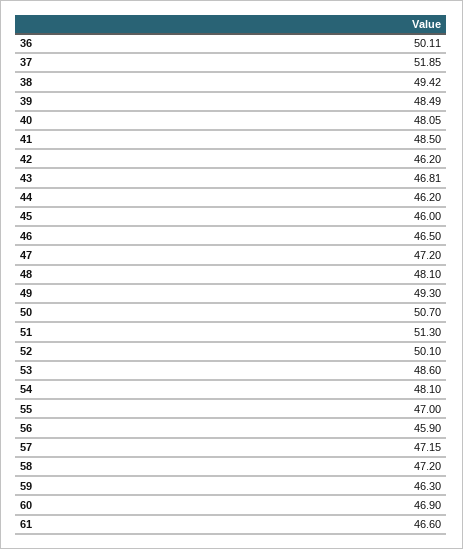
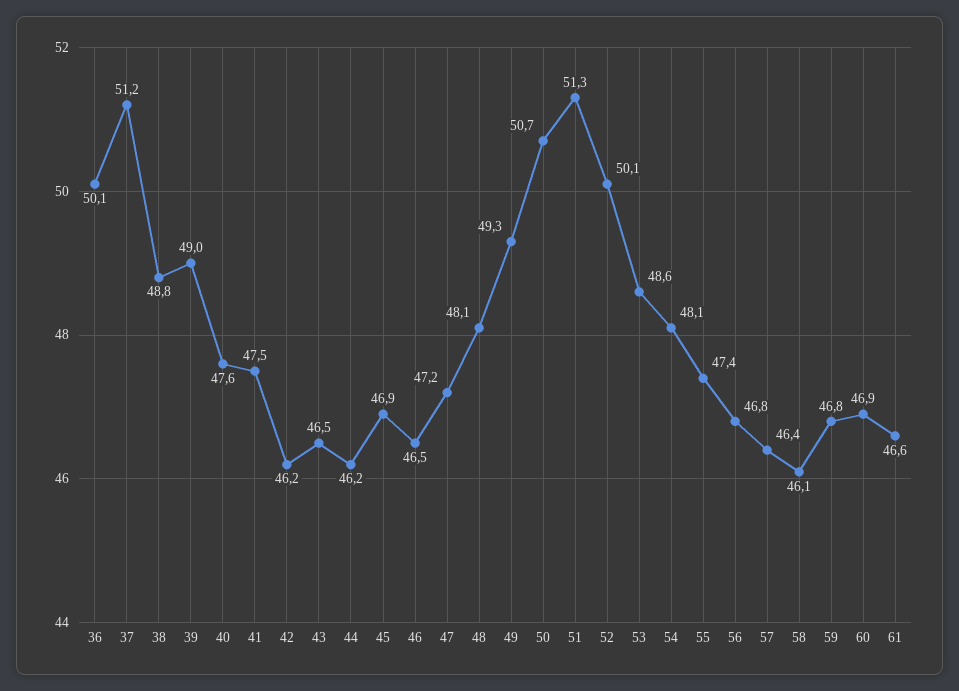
  {
    "36": 50.11,
-   "37": 51.85,
+   "37": 51.2,
-   "38": 49.42,
+   "38": 48.8,
-   "39": 48.49,
+   "39": 49,
-   "40": 48.05,
+   "40": 47.6,
-   "41": 48.5,
+   "41": 47.5,
    "42": 46.2,
-   "43": 46.81,
+   "43": 46.5,
    "44": 46.2,
-   "45": 46,
+   "45": 46.9,
    "46": 46.5,
    "47": 47.2,
    "48": 48.1,
    "49": 49.3,
    "50": 50.7,
    "51": 51.3,
    "52": 50.1,
    "53": 48.6,
    "54": 48.1,
-   "55": 47,
+   "55": 47.4,
-   "56": 45.9,
+   "56": 46.8,
-   "57": 47.15,
+   "57": 46.4,
-   "58": 47.2,
+   "58": 46.1,
-   "59": 46.3,
+   "59": 46.8,
    "60": 46.9,
    "61": 46.6
  }

